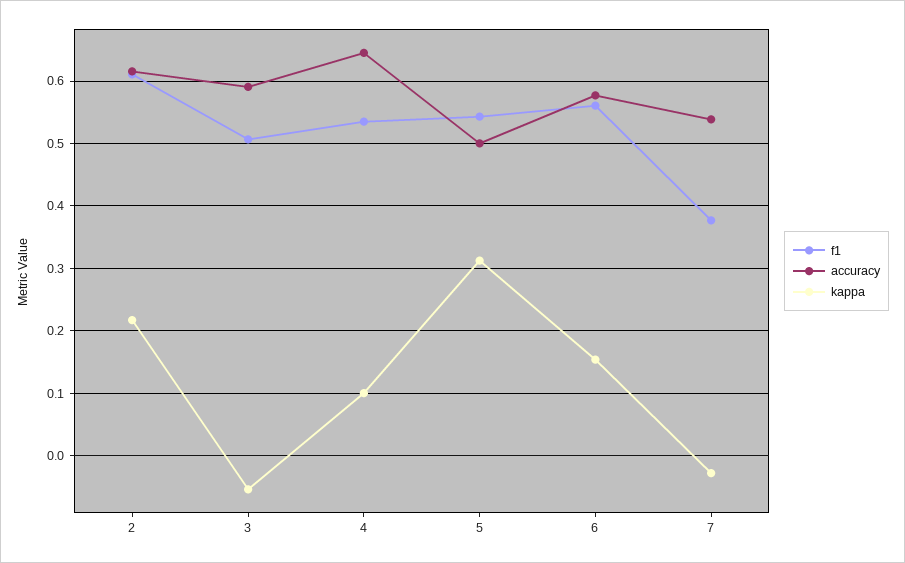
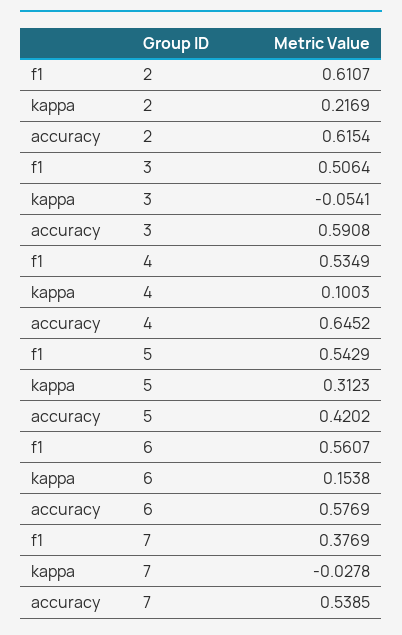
  {
    "f1": {
      "2": 0.6107,
      "3": 0.5064,
      "4": 0.5349,
      "5": 0.5429,
      "6": 0.5607,
      "7": 0.3769
    },
    "accuracy": {
      "2": 0.6154,
      "3": 0.5908,
      "4": 0.6452,
-     "5": 0.5,
+     "5": 0.4202,
      "6": 0.5769,
      "7": 0.5385
    },
    "kappa": {
      "2": 0.2169,
      "3": -0.0541,
      "4": 0.1003,
      "5": 0.3123,
      "6": 0.1538,
      "7": -0.0278
    }
  }

